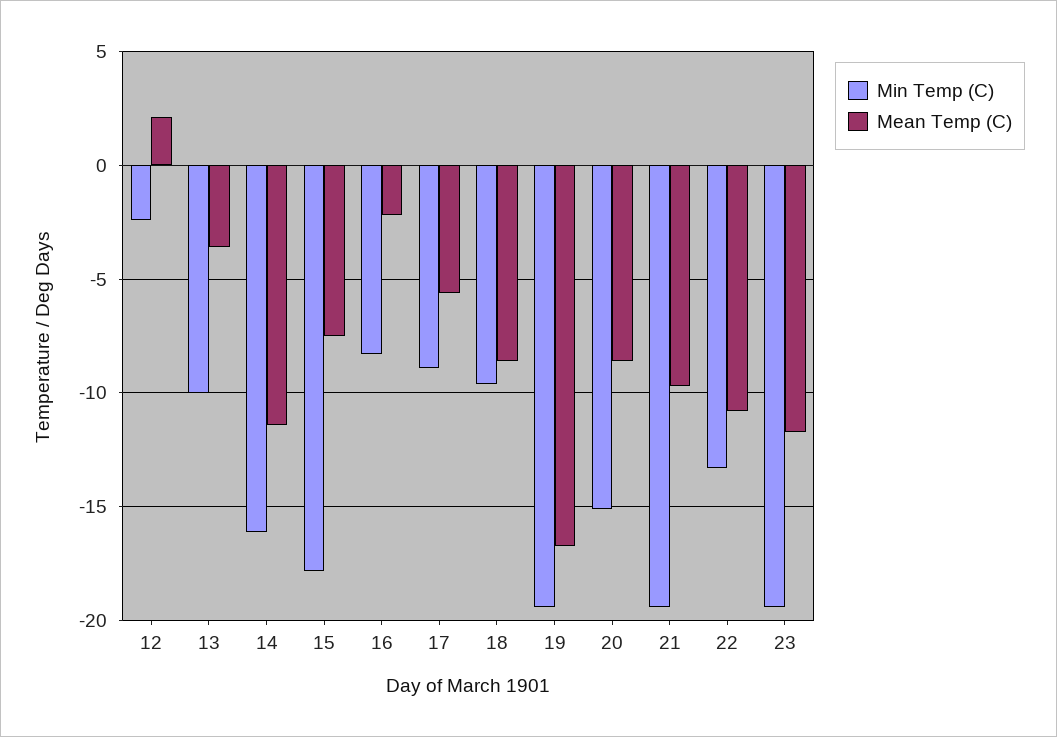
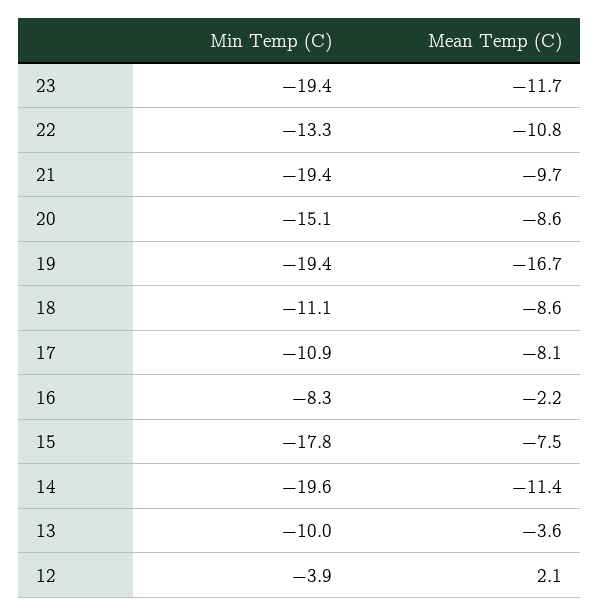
  {
    "Min Temp (C)": {
-     "12": -2.5,
+     "12": -3.9,
      "13": -10,
-     "14": -16,
+     "14": -19.6,
      "15": -17.8,
      "16": -8.3,
-     "17": -9,
+     "17": -10.9,
-     "18": -9.5,
+     "18": -11.1,
      "19": -19.4,
      "20": -15.1,
      "21": -19.4,
      "22": -13.3,
      "23": -19.4
    },
    "Mean Temp (C)": {
      "12": 2.1,
      "13": -3.6,
      "14": -11.4,
      "15": -7.5,
      "16": -2.2,
-     "17": -5.5,
+     "17": -8.1,
      "18": -8.6,
      "19": -16.7,
      "20": -8.6,
      "21": -9.7,
      "22": -10.8,
      "23": -11.7
    }
  }

